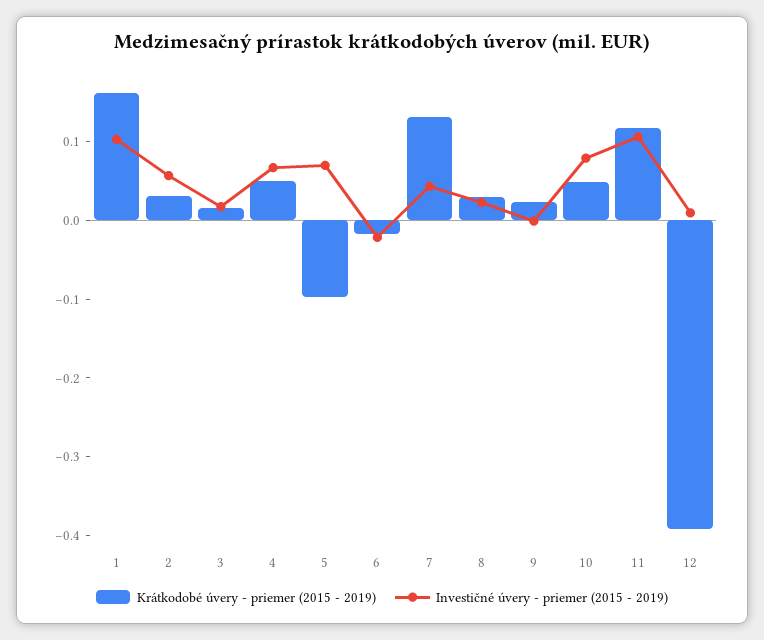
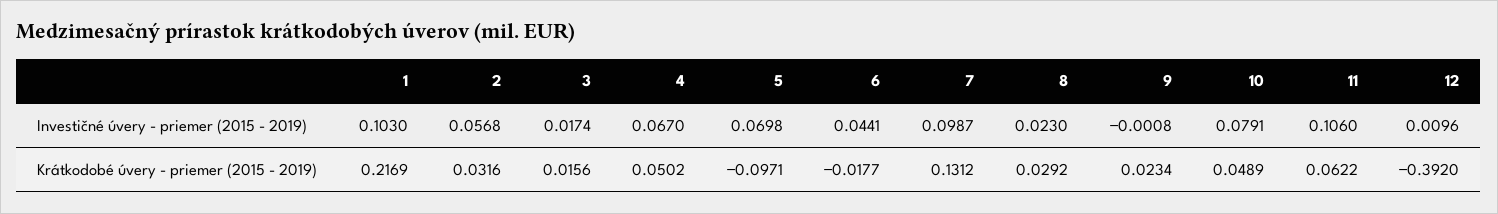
  {
    "Krátkodobé úvery - priemer (2015 - 2019)": {
-     "1": 0.16,
+     "1": 0.2169,
      "2": 0.0316,
      "3": 0.0156,
      "4": 0.0502,
      "5": -0.0971,
      "6": -0.0177,
      "7": 0.1312,
      "8": 0.0292,
      "9": 0.0234,
      "10": 0.0489,
-     "11": 0.12,
+     "11": 0.0622,
      "12": -0.392
    },
    "Investičné úvery - priemer (2015 - 2019)": {
      "1": 0.103,
      "2": 0.0568,
      "3": 0.0174,
      "4": 0.067,
      "5": 0.0698,
-     "6": -0.02,
+     "6": 0.0441,
-     "7": 0.04,
+     "7": 0.0987,
      "8": 0.023,
      "9": -0.0008,
      "10": 0.0791,
      "11": 0.106,
      "12": 0.0096
    }
  }

